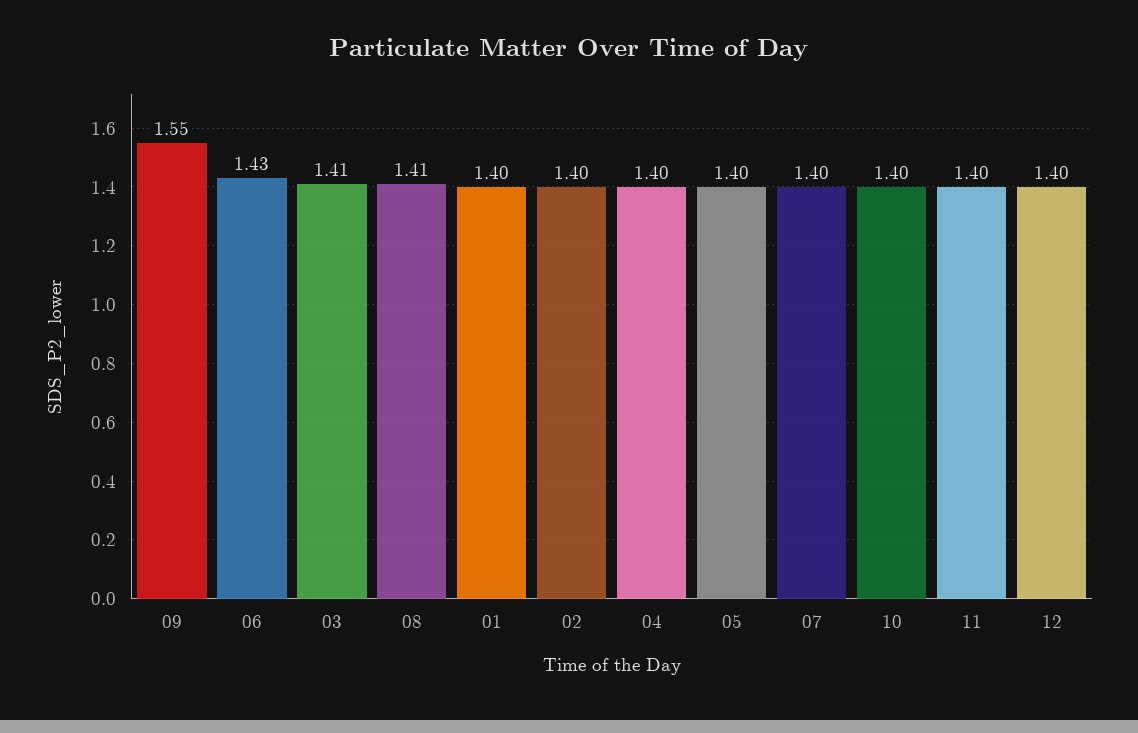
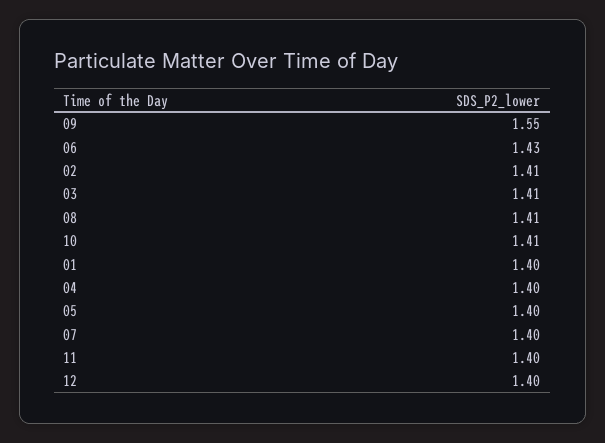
  {
    "09": 1.55,
    "06": 1.43,
    "03": 1.41,
    "08": 1.41,
    "01": 1.4,
-   "02": 1.4,
+   "02": 1.41,
    "04": 1.4,
    "05": 1.4,
    "07": 1.4,
-   "10": 1.4,
+   "10": 1.41,
    "11": 1.4,
    "12": 1.4
  }

